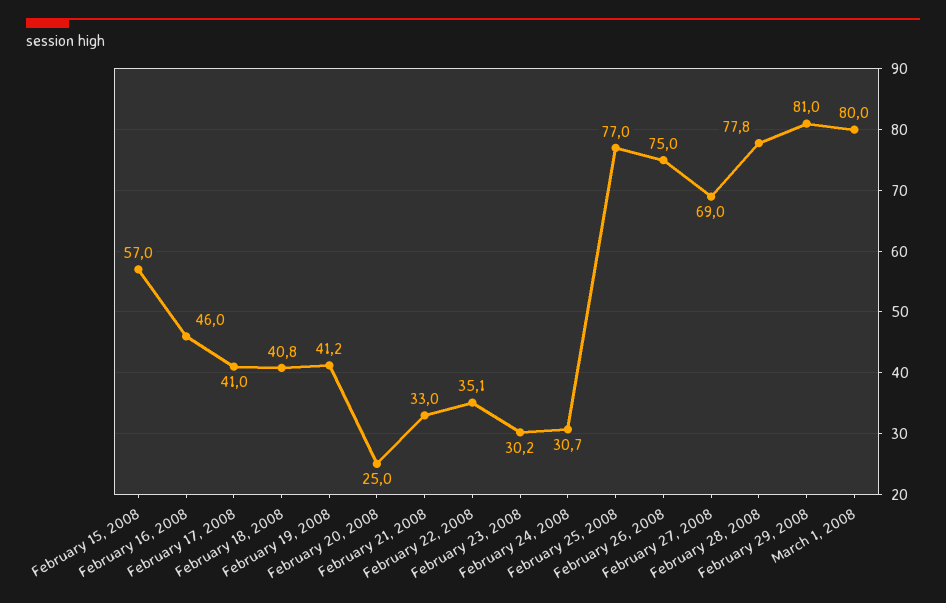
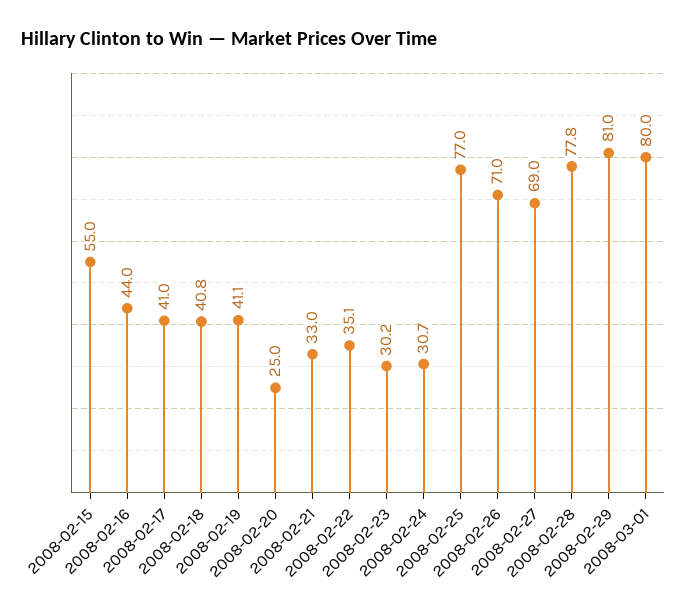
  {
-   "February 15, 2008": 57,
+   "February 15, 2008": 55,
-   "February 16, 2008": 46,
+   "February 16, 2008": 44,
    "February 17, 2008": 41,
    "February 18, 2008": 40.8,
-   "February 19, 2008": 41.2,
+   "February 19, 2008": 41.1,
    "February 20, 2008": 25,
    "February 21, 2008": 33,
    "February 22, 2008": 35.1,
    "February 23, 2008": 30.2,
    "February 24, 2008": 30.7,
    "February 25, 2008": 77,
-   "February 26, 2008": 75,
+   "February 26, 2008": 71,
    "February 27, 2008": 69,
    "February 28, 2008": 77.8,
    "February 29, 2008": 81,
    "March 1, 2008": 80
  }

